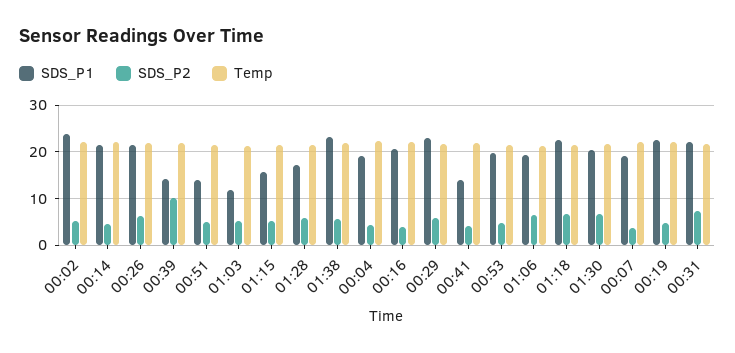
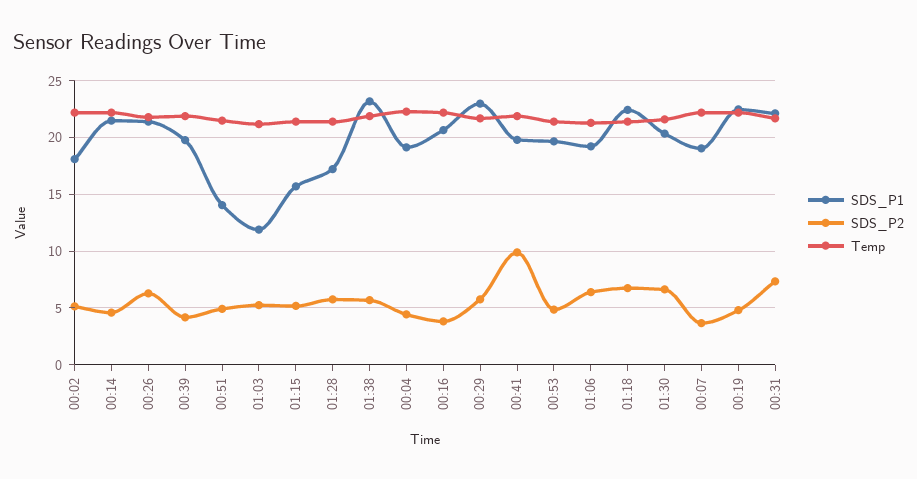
  {
    "SDS_P1": {
-     "00:02": 24,
+     "00:02": 18,
      "00:14": 22,
      "00:26": 21,
-     "00:39": 14,
+     "00:39": 20,
      "00:51": 14,
      "01:03": 12,
      "01:15": 16,
      "01:28": 17,
      "01:38": 23,
      "00:04": 19,
      "00:16": 21,
      "00:29": 23,
-     "00:41": 14,
+     "00:41": 20,
      "00:53": 20,
      "01:06": 19,
      "01:18": 22,
      "01:30": 20,
      "00:07": 19,
      "00:19": 22,
      "00:31": 22
    },
    "SDS_P2": {
      "00:02": 5,
      "00:14": 5,
      "00:26": 6,
-     "00:39": 10,
+     "00:39": 4,
      "00:51": 5,
      "01:03": 5,
      "01:15": 5,
      "01:28": 6,
      "01:38": 6,
      "00:04": 4,
      "00:16": 4,
      "00:29": 6,
-     "00:41": 4,
+     "00:41": 10,
      "00:53": 5,
      "01:06": 6,
      "01:18": 7,
      "01:30": 7,
      "00:07": 4,
      "00:19": 5,
      "00:31": 7
    },
    "Temp": {
      "00:02": 22,
      "00:14": 22,
      "00:26": 22,
      "00:39": 22,
      "00:51": 22,
      "01:03": 21,
      "01:15": 21,
      "01:28": 21,
      "01:38": 22,
      "00:04": 22,
      "00:16": 22,
      "00:29": 22,
      "00:41": 22,
      "00:53": 21,
      "01:06": 21,
      "01:18": 21,
      "01:30": 22,
      "00:07": 22,
      "00:19": 22,
      "00:31": 22
    }
  }

